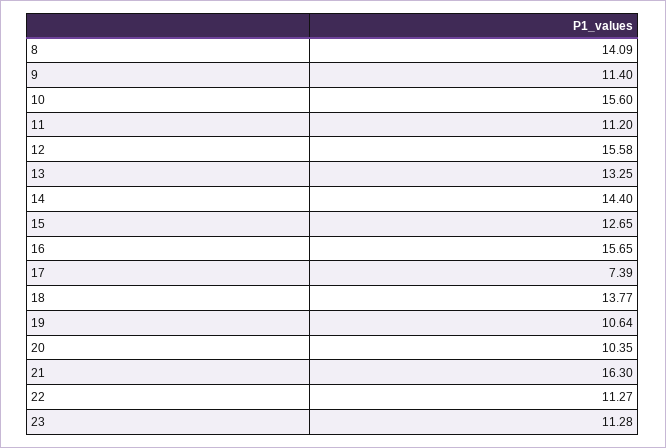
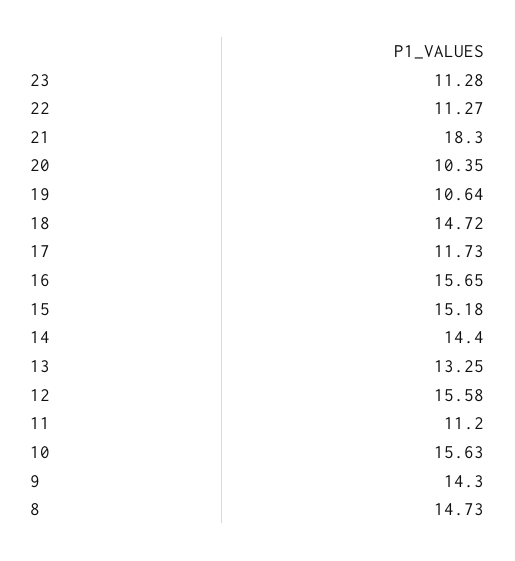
  {
-   "8": 14.09,
+   "8": 14.73,
-   "9": 11.4,
+   "9": 14.3,
-   "10": 15.6,
+   "10": 15.63,
    "11": 11.2,
    "12": 15.58,
    "13": 13.25,
    "14": 14.4,
-   "15": 12.65,
+   "15": 15.18,
    "16": 15.65,
-   "17": 7.39,
+   "17": 11.73,
-   "18": 13.77,
+   "18": 14.72,
    "19": 10.64,
    "20": 10.35,
-   "21": 16.3,
+   "21": 18.3,
    "22": 11.27,
    "23": 11.28
  }

